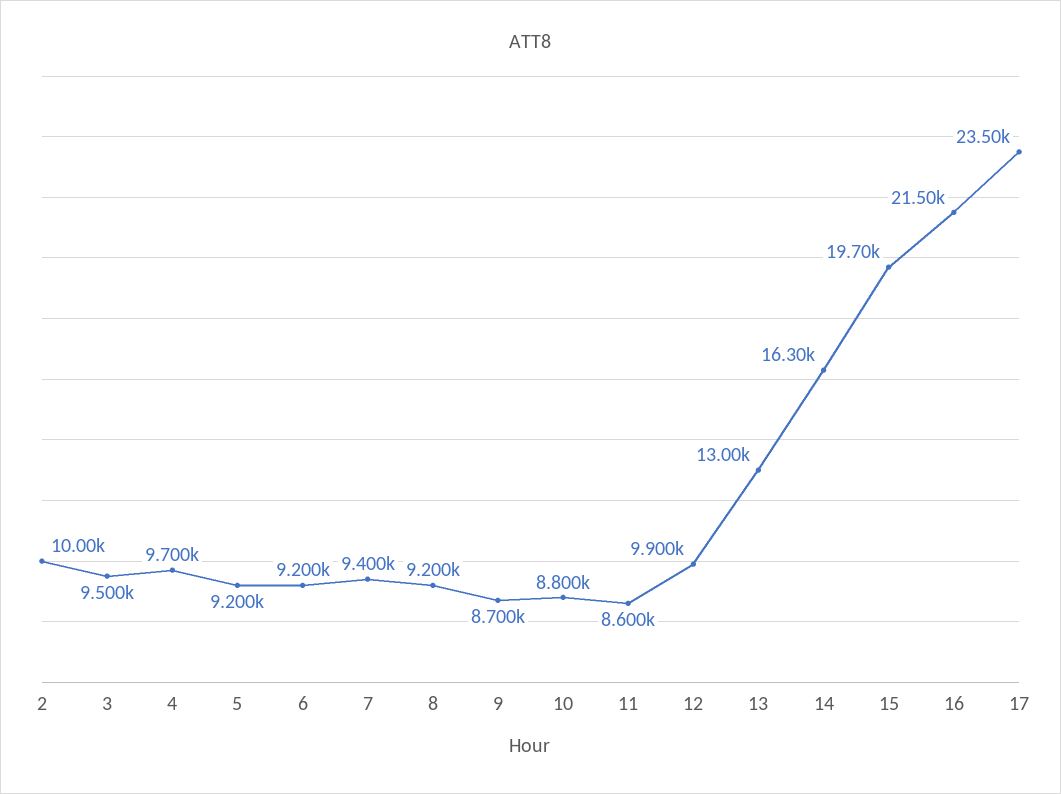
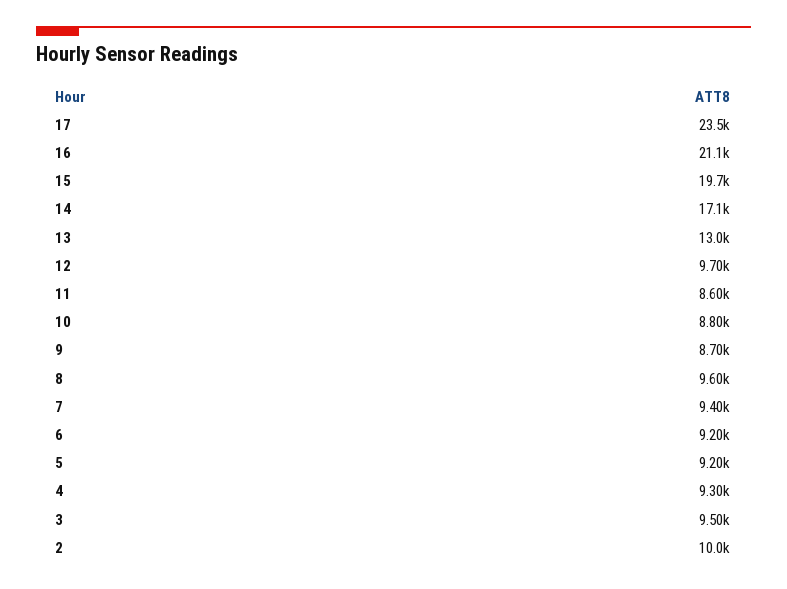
  {
    "2": 10000,
    "3": 9500,
-   "4": 9700,
+   "4": 9300,
    "5": 9200,
    "6": 9200,
    "7": 9400,
-   "8": 9200,
+   "8": 9600,
    "9": 8700,
    "10": 8800,
    "11": 8600,
-   "12": 9900,
+   "12": 9700,
    "13": 13000,
-   "14": 16300,
+   "14": 17100,
    "15": 19700,
-   "16": 21500,
+   "16": 21100,
    "17": 23500
  }

